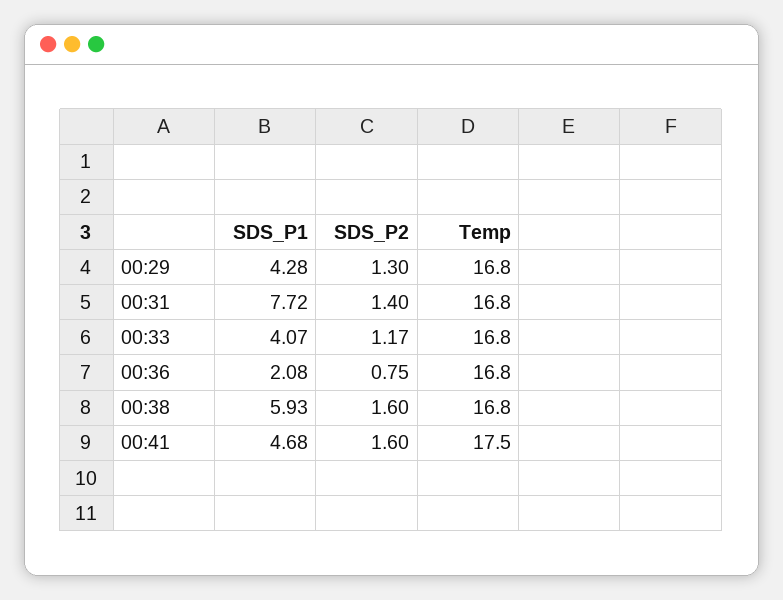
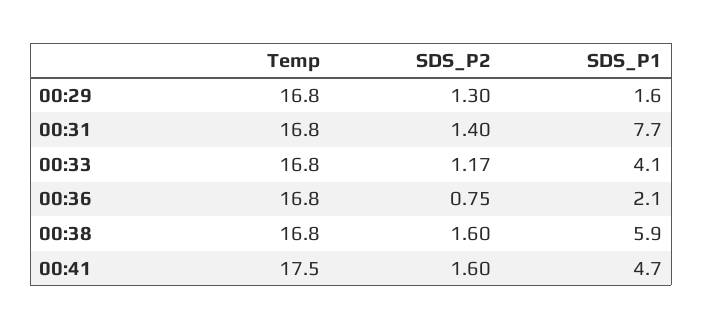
  {
    "SDS_P1": {
-     "00:29": 4.28,
+     "00:29": 1.6,
      "00:31": 7.72,
      "00:33": 4.07,
      "00:36": 2.08,
      "00:38": 5.93,
      "00:41": 4.68
    },
    "SDS_P2": {
      "00:29": 1.3,
      "00:31": 1.4,
      "00:33": 1.17,
      "00:36": 0.75,
      "00:38": 1.6,
      "00:41": 1.6
    },
    "Temp": {
      "00:29": 16.8,
      "00:31": 16.8,
      "00:33": 16.8,
      "00:36": 16.8,
      "00:38": 16.8,
      "00:41": 17.5
    }
  }

